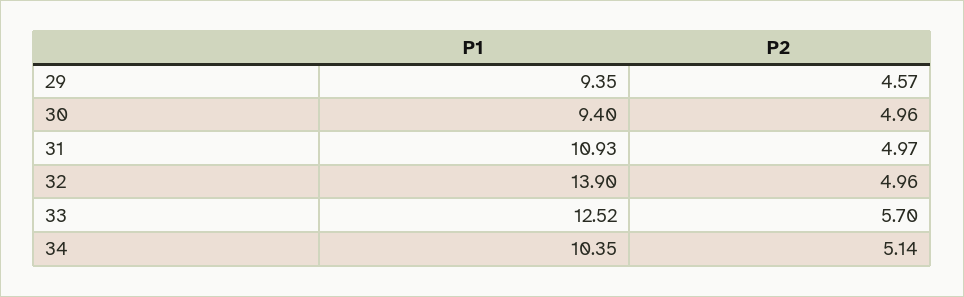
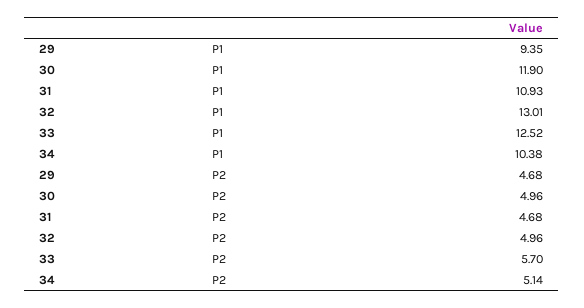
  {
    "P1": {
      "29": 9.35,
-     "30": 9.4,
+     "30": 11.9,
      "31": 10.93,
-     "32": 13.9,
+     "32": 13.01,
      "33": 12.52,
-     "34": 10.35
+     "34": 10.38
    },
    "P2": {
-     "29": 4.57,
+     "29": 4.68,
      "30": 4.96,
-     "31": 4.97,
+     "31": 4.68,
      "32": 4.96,
      "33": 5.7,
      "34": 5.14
    }
  }

